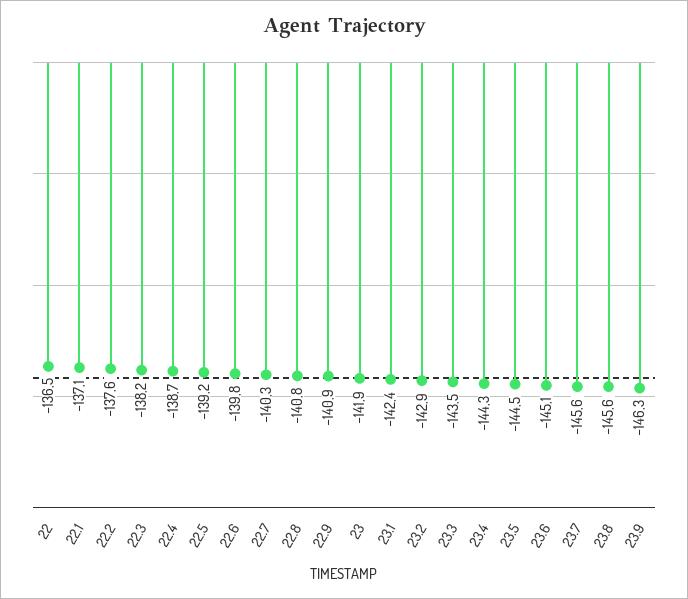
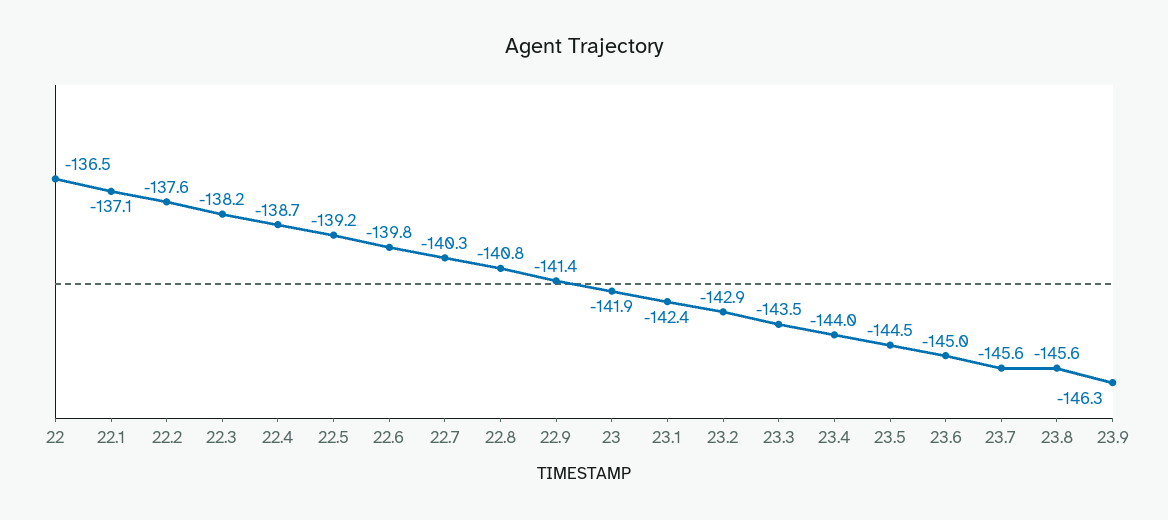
  {
    "22": -136.5,
    "22.1": -137.1,
    "22.2": -137.6,
    "22.3": -138.2,
    "22.4": -138.7,
    "22.5": -139.2,
    "22.6": -139.8,
    "22.7": -140.3,
    "22.8": -140.8,
-   "22.9": -140.9,
+   "22.9": -141.4,
    "23": -141.9,
    "23.1": -142.4,
    "23.2": -142.9,
    "23.3": -143.5,
-   "23.4": -144.3,
+   "23.4": -144,
    "23.5": -144.5,
-   "23.6": -145.1,
+   "23.6": -145,
    "23.7": -145.6,
    "23.8": -145.6,
    "23.9": -146.3
  }

